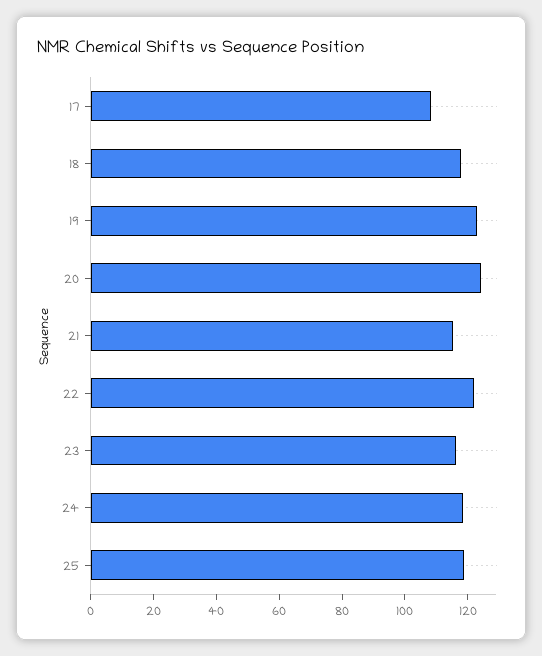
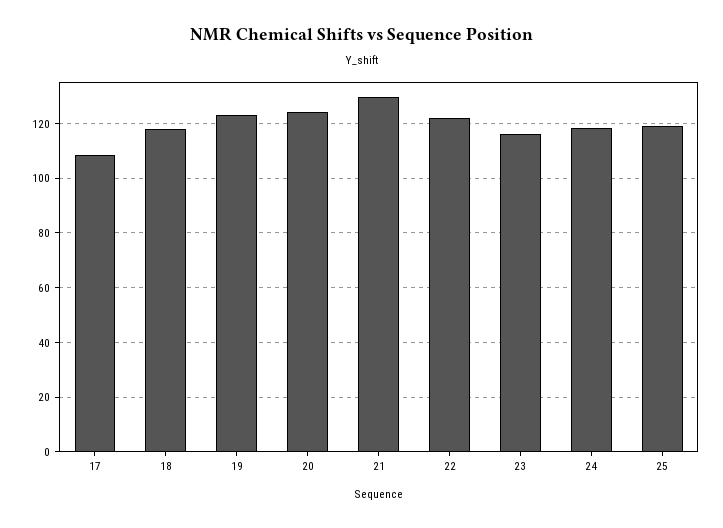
  {
    "17": 107.5,
    "18": 117.5,
    "19": 122.5,
    "20": 125,
-   "21": 115,
+   "21": 130,
    "22": 122.5,
    "23": 115,
    "24": 117.5,
    "25": 120
  }

